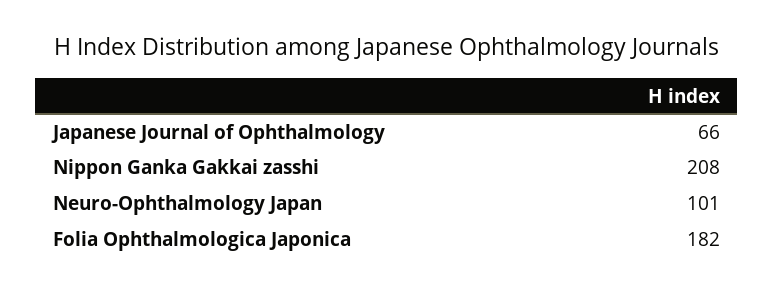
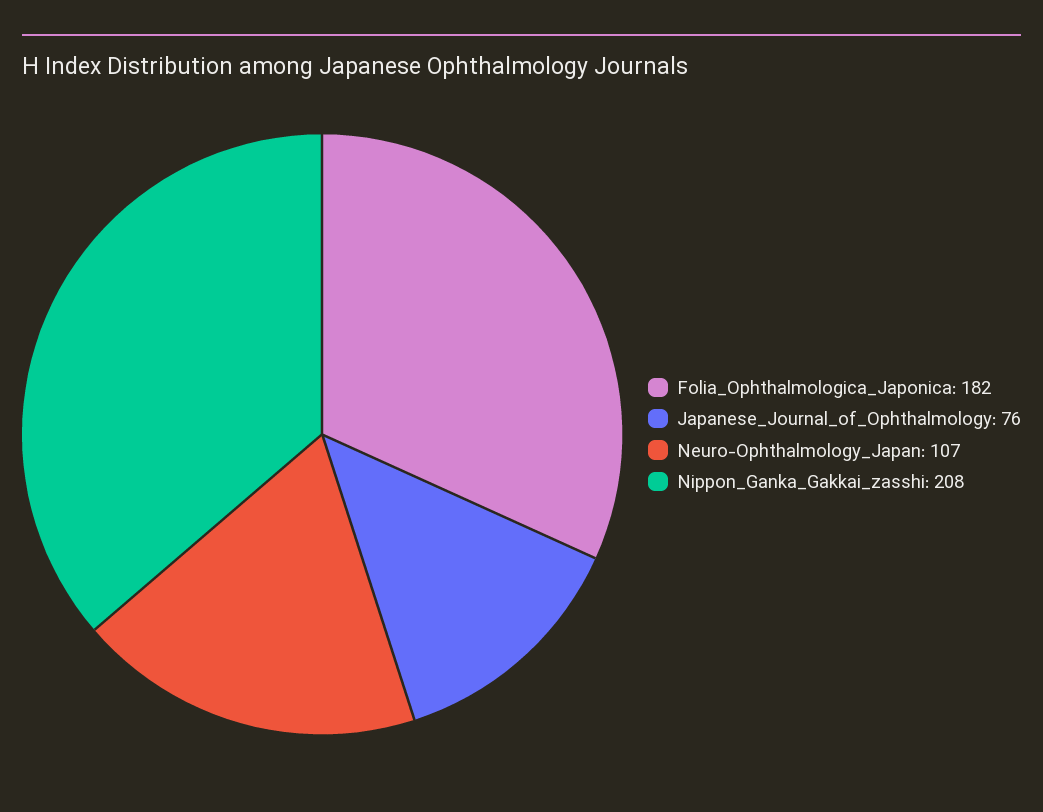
  {
-   "Japanese Journal of Ophthalmology": 66,
+   "Japanese Journal of Ophthalmology": 76,
    "Nippon Ganka Gakkai zasshi": 208,
-   "Neuro-Ophthalmology Japan": 101,
+   "Neuro-Ophthalmology Japan": 107,
    "Folia Ophthalmologica Japonica": 182
  }

